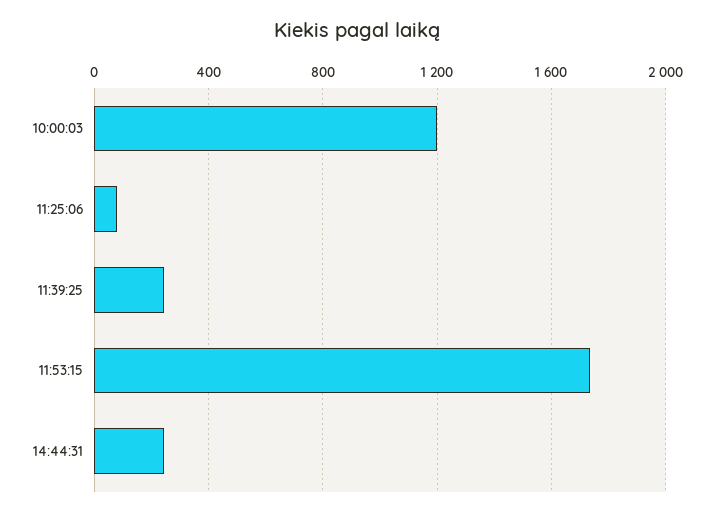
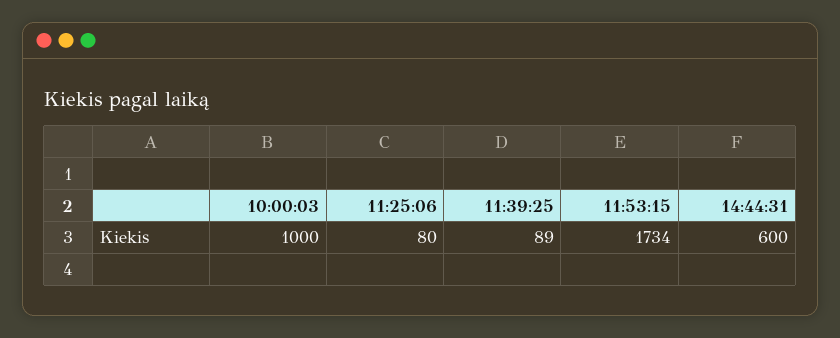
  {
-   "10:00:03": 1200,
+   "10:00:03": 1000,
    "11:25:06": 80,
-   "11:39:25": 250,
+   "11:39:25": 89,
    "11:53:15": 1734,
-   "14:44:31": 250
+   "14:44:31": 600
  }

